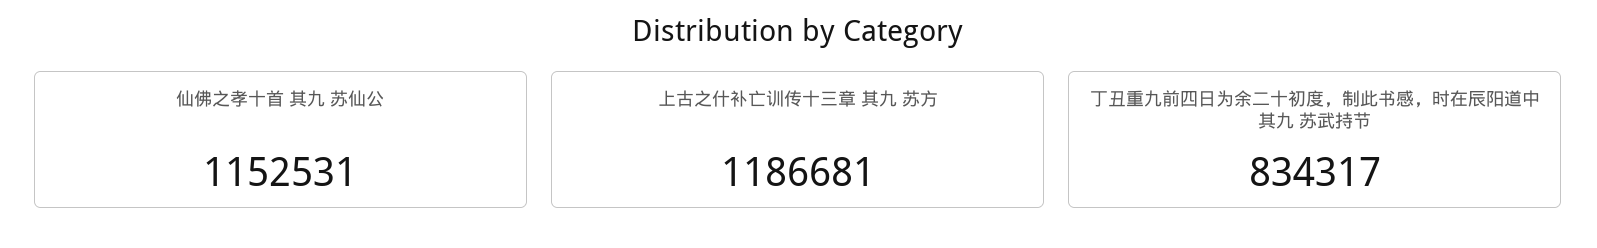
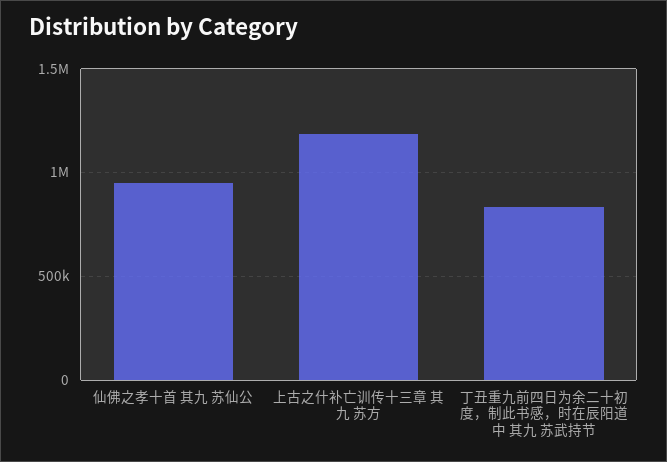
  {
-   "仙佛之孝十首 其九 苏仙公": 1152531,
+   "仙佛之孝十首 其九 苏仙公": 950000,
    "上古之什补亡训传十三章 其九 苏方": 1186681,
    "丁丑重九前四日为余二十初度，制此书感，时在辰阳道中 其九 苏武持节": 834317
  }

